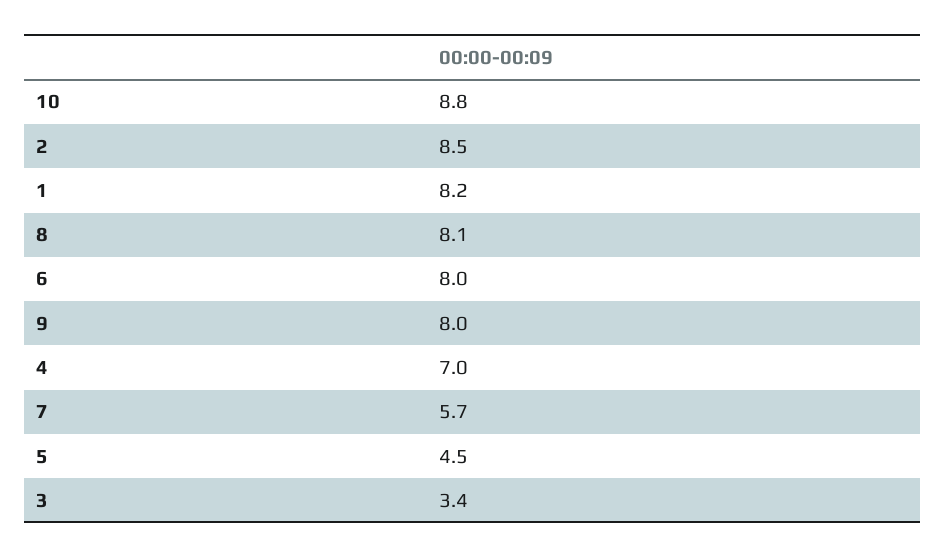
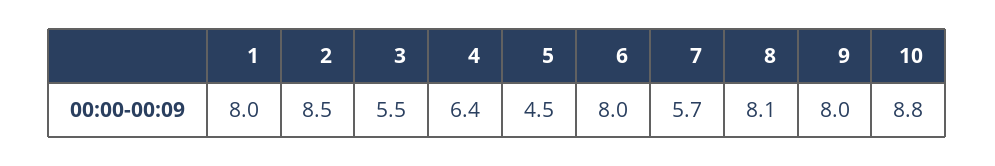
  {
    "10": 8.8,
    "2": 8.5,
-   "1": 8.2,
+   "1": 8,
    "8": 8.1,
    "6": 8,
    "9": 8,
-   "4": 7,
+   "4": 6.4,
    "7": 5.7,
    "5": 4.5,
-   "3": 3.4
+   "3": 5.5
  }

